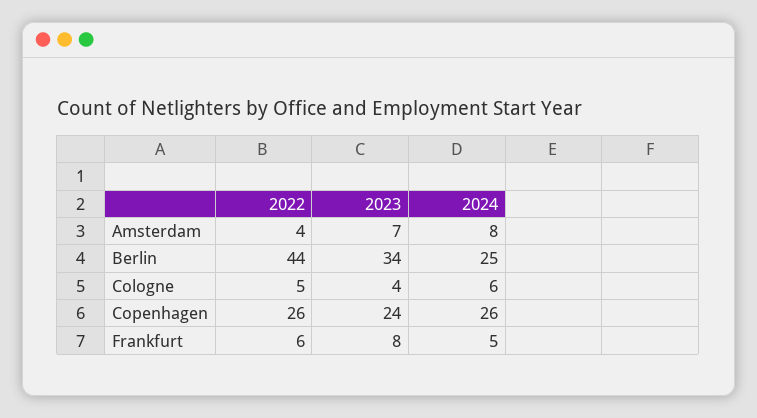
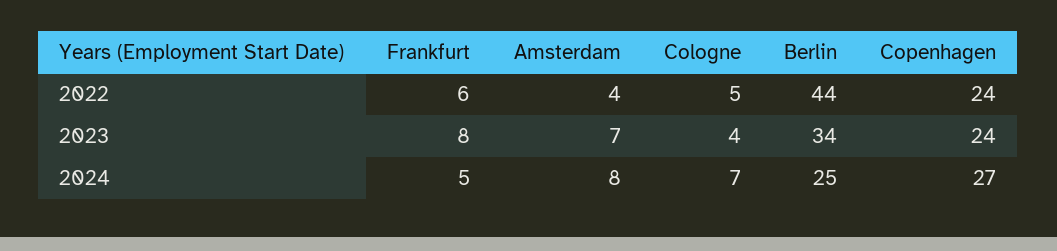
  {
    "2022": {
      "Amsterdam": 4,
      "Berlin": 44,
      "Cologne": 5,
-     "Copenhagen": 26,
+     "Copenhagen": 24,
      "Frankfurt": 6
    },
    "2023": {
      "Amsterdam": 7,
      "Berlin": 34,
      "Cologne": 4,
      "Copenhagen": 24,
      "Frankfurt": 8
    },
    "2024": {
      "Amsterdam": 8,
      "Berlin": 25,
-     "Cologne": 6,
+     "Cologne": 7,
-     "Copenhagen": 26,
+     "Copenhagen": 27,
      "Frankfurt": 5
    }
  }

